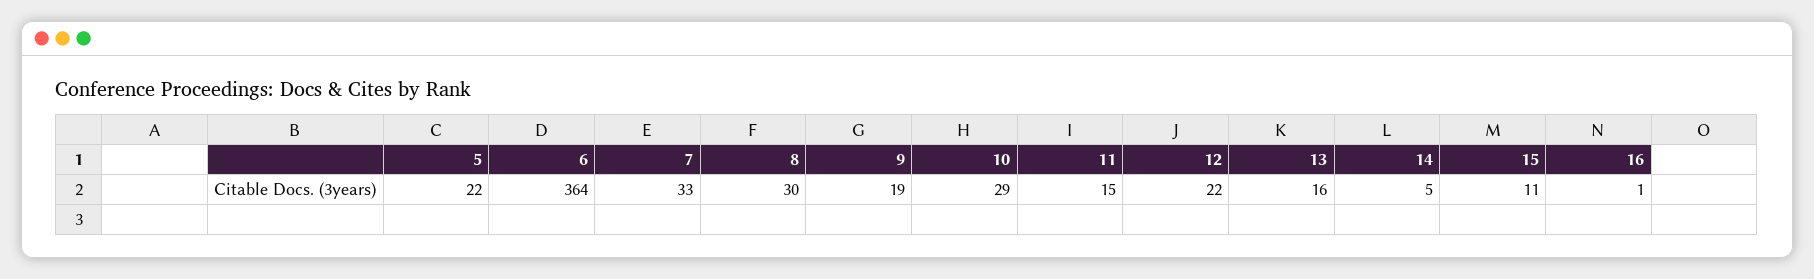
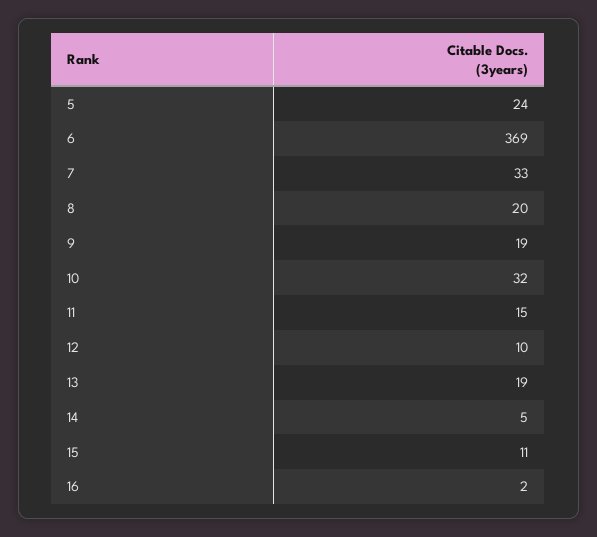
  {
-   "5": 22,
+   "5": 24,
-   "6": 364,
+   "6": 369,
    "7": 33,
-   "8": 30,
+   "8": 20,
    "9": 19,
-   "10": 29,
+   "10": 32,
    "11": 15,
-   "12": 22,
+   "12": 10,
-   "13": 16,
+   "13": 19,
    "14": 5,
    "15": 11,
-   "16": 1
+   "16": 2
  }

